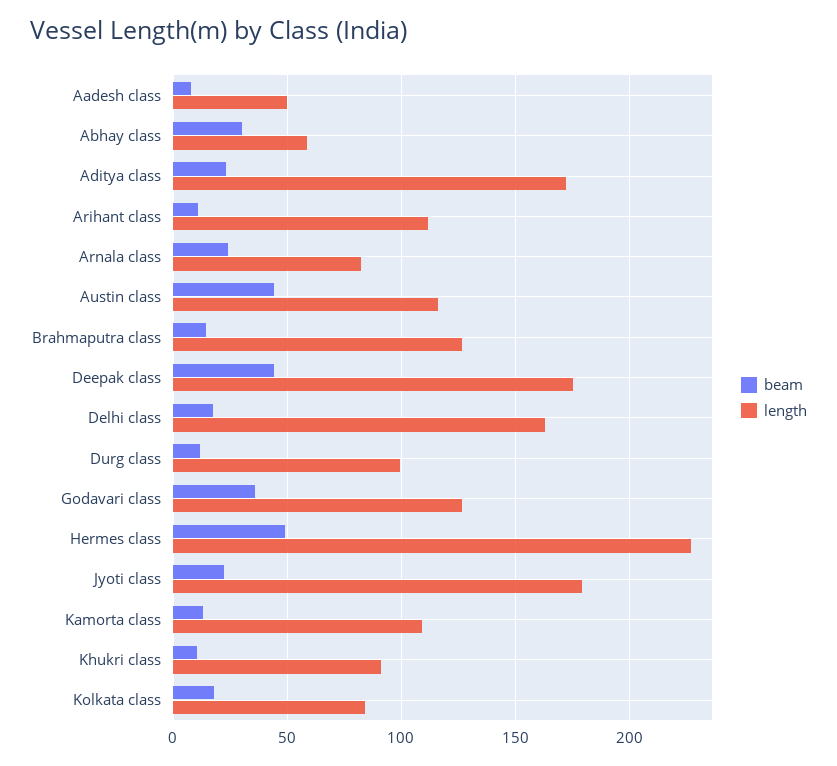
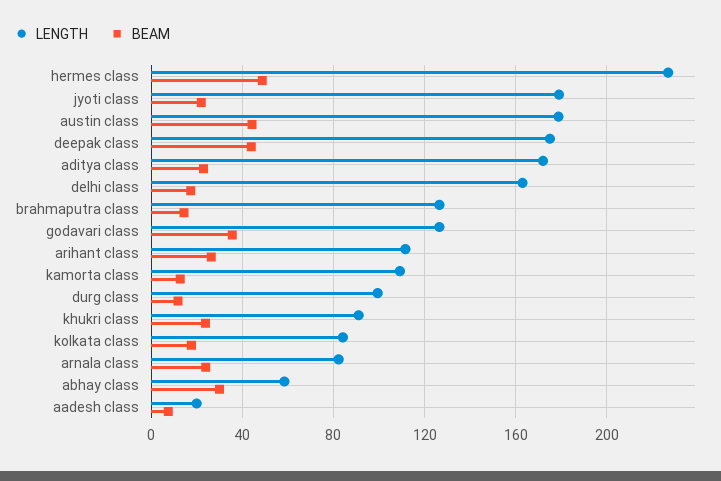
  {
    "beam": {
      "Aadesh class": 10,
      "Abhay class": 30,
      "Aditya class": 25,
-     "Arihant class": 10,
+     "Arihant class": 25,
      "Arnala class": 25,
      "Austin class": 45,
      "Brahmaputra class": 15,
      "Deepak class": 45,
      "Delhi class": 15,
      "Durg class": 10,
      "Godavari class": 35,
      "Hermes class": 50,
      "Jyoti class": 20,
      "Kamorta class": 15,
-     "Khukri class": 10,
+     "Khukri class": 25,
      "Kolkata class": 20
    },
    "length": {
-     "Aadesh class": 50,
+     "Aadesh class": 20,
      "Abhay class": 60,
      "Aditya class": 170,
      "Arihant class": 110,
      "Arnala class": 80,
-     "Austin class": 115,
+     "Austin class": 180,
      "Brahmaputra class": 125,
      "Deepak class": 175,
      "Delhi class": 165,
      "Durg class": 100,
      "Godavari class": 125,
      "Hermes class": 225,
      "Jyoti class": 180,
      "Kamorta class": 110,
      "Khukri class": 90,
      "Kolkata class": 85
    }
  }

